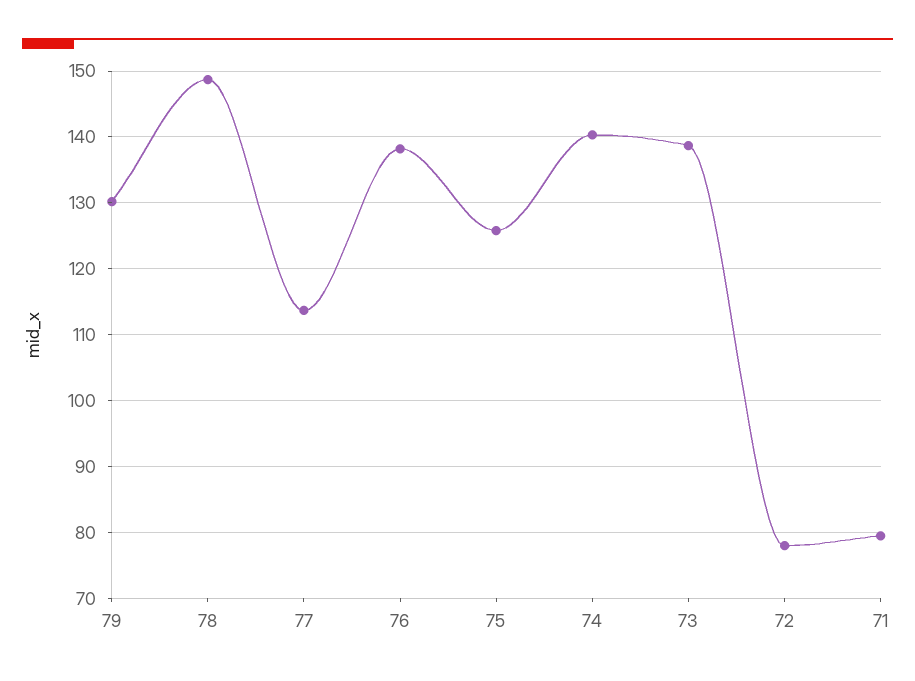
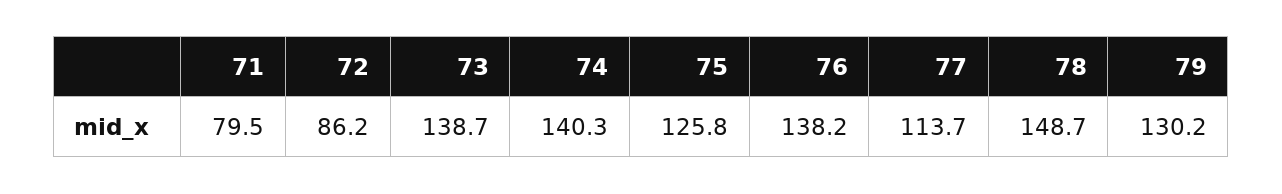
  {
    "79": 130.2,
    "78": 148.7,
    "77": 113.7,
    "76": 138.2,
    "75": 125.8,
    "74": 140.3,
    "73": 138.7,
-   "72": 78,
+   "72": 86.2,
    "71": 79.5
  }

